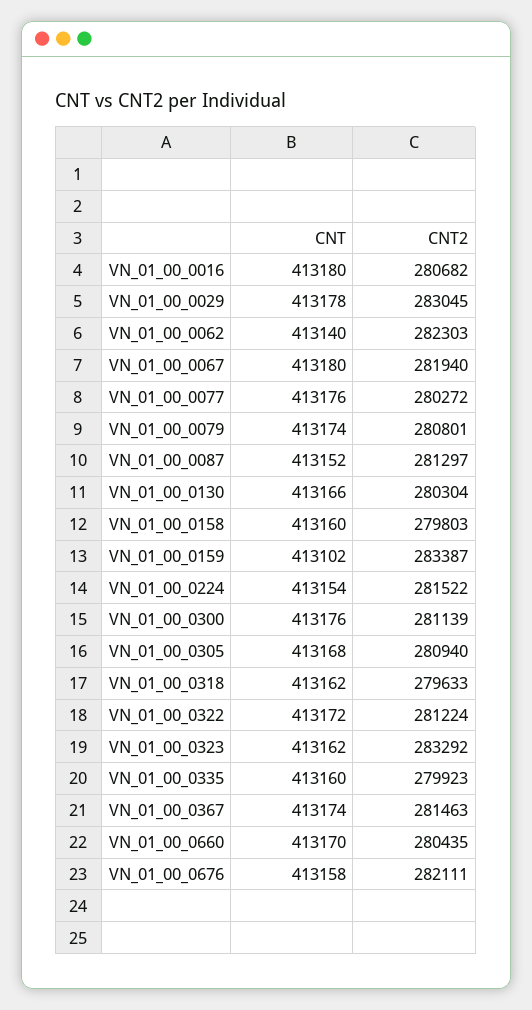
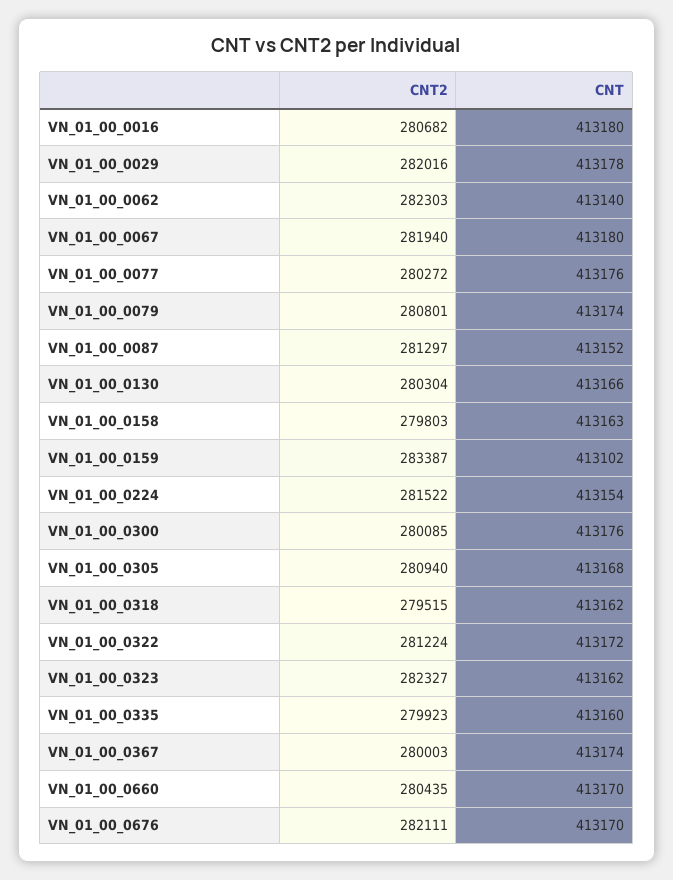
  {
    "CNT": {
      "VN_01_00_0016": 413180,
      "VN_01_00_0029": 413178,
      "VN_01_00_0062": 413140,
      "VN_01_00_0067": 413180,
      "VN_01_00_0077": 413176,
      "VN_01_00_0079": 413174,
      "VN_01_00_0087": 413152,
      "VN_01_00_0130": 413166,
-     "VN_01_00_0158": 413160,
+     "VN_01_00_0158": 413163,
      "VN_01_00_0159": 413102,
      "VN_01_00_0224": 413154,
      "VN_01_00_0300": 413176,
      "VN_01_00_0305": 413168,
      "VN_01_00_0318": 413162,
      "VN_01_00_0322": 413172,
      "VN_01_00_0323": 413162,
      "VN_01_00_0335": 413160,
      "VN_01_00_0367": 413174,
      "VN_01_00_0660": 413170,
-     "VN_01_00_0676": 413158
+     "VN_01_00_0676": 413170
    },
    "CNT2": {
      "VN_01_00_0016": 280682,
-     "VN_01_00_0029": 283045,
+     "VN_01_00_0029": 282016,
      "VN_01_00_0062": 282303,
      "VN_01_00_0067": 281940,
      "VN_01_00_0077": 280272,
      "VN_01_00_0079": 280801,
      "VN_01_00_0087": 281297,
      "VN_01_00_0130": 280304,
      "VN_01_00_0158": 279803,
      "VN_01_00_0159": 283387,
      "VN_01_00_0224": 281522,
-     "VN_01_00_0300": 281139,
+     "VN_01_00_0300": 280085,
      "VN_01_00_0305": 280940,
-     "VN_01_00_0318": 279633,
+     "VN_01_00_0318": 279515,
      "VN_01_00_0322": 281224,
-     "VN_01_00_0323": 283292,
+     "VN_01_00_0323": 282327,
      "VN_01_00_0335": 279923,
-     "VN_01_00_0367": 281463,
+     "VN_01_00_0367": 280003,
      "VN_01_00_0660": 280435,
      "VN_01_00_0676": 282111
    }
  }

